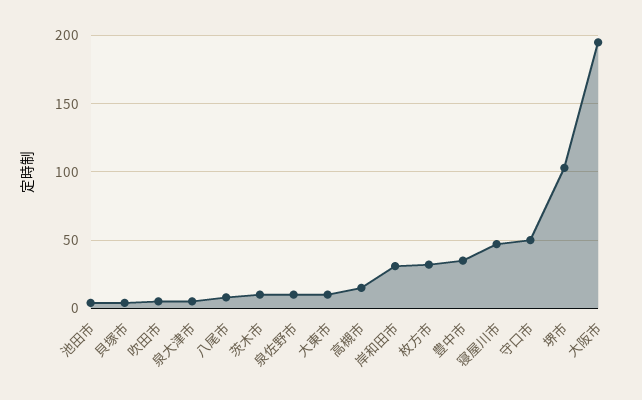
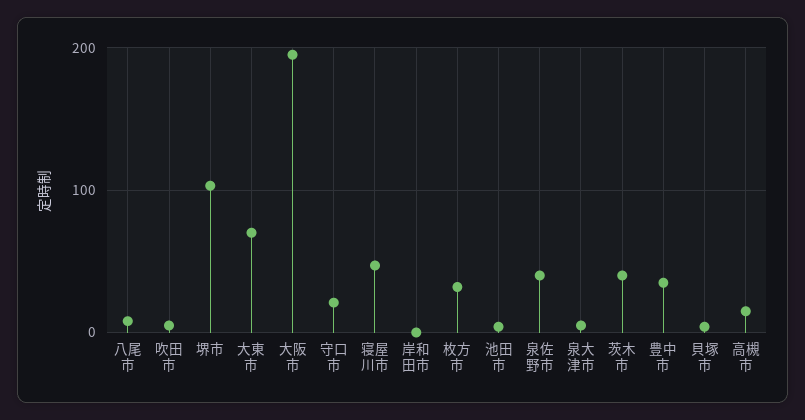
  {
    "池田市": 5,
    "貝塚市": 5,
    "吹田市": 5,
    "泉大津市": 5,
    "八尾市": 10,
-   "茨木市": 10,
+   "茨木市": 40,
-   "泉佐野市": 10,
+   "泉佐野市": 40,
-   "大東市": 10,
+   "大東市": 70,
    "高槻市": 15,
-   "岸和田市": 30,
+   "岸和田市": 0,
    "枚方市": 30,
    "豊中市": 35,
    "寝屋川市": 45,
-   "守口市": 50,
+   "守口市": 20,
    "堺市": 105,
    "大阪市": 195
  }

